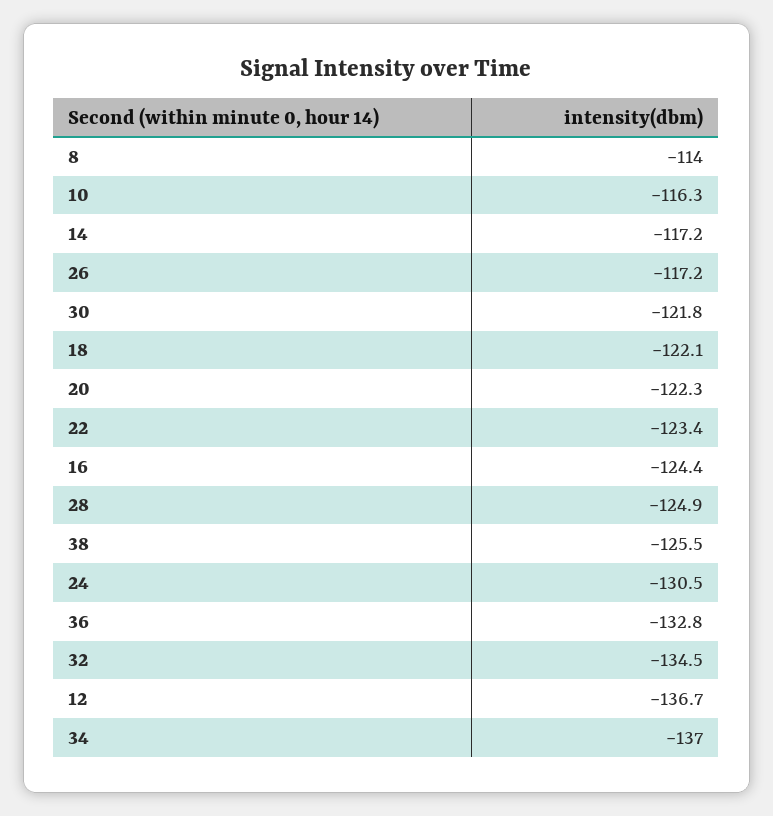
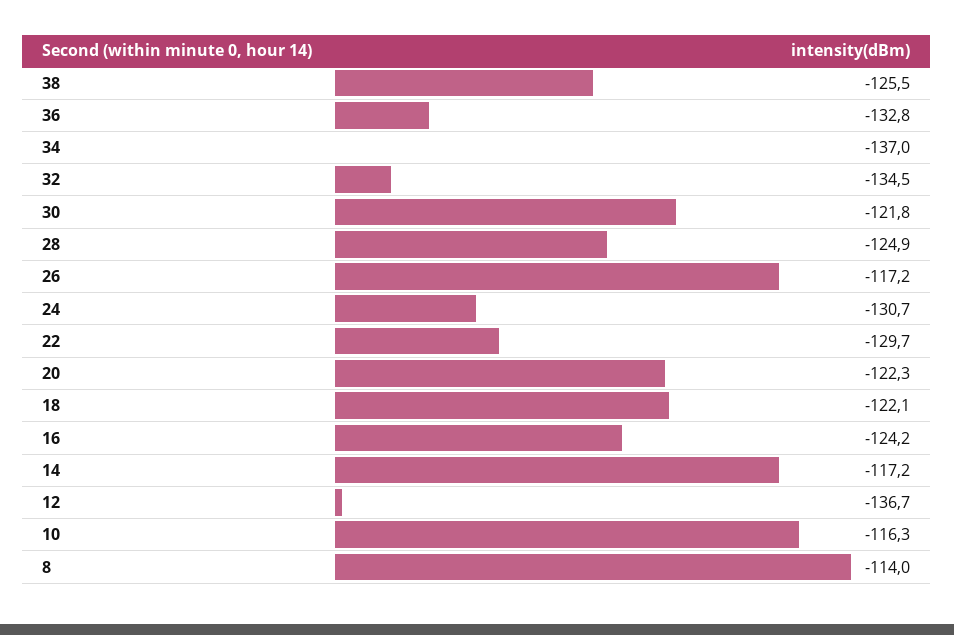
  {
    "8": -114,
    "10": -116.3,
    "14": -117.2,
    "26": -117.2,
    "30": -121.8,
    "18": -122.1,
    "20": -122.3,
-   "22": -123.4,
+   "22": -129.7,
-   "16": -124.4,
+   "16": -124.2,
    "28": -124.9,
    "38": -125.5,
-   "24": -130.5,
+   "24": -130.7,
    "36": -132.8,
    "32": -134.5,
    "12": -136.7,
    "34": -137
  }

